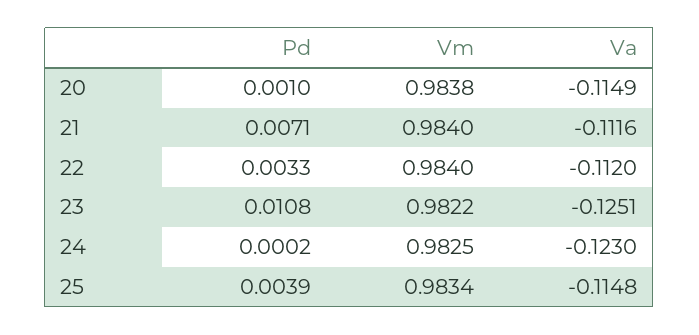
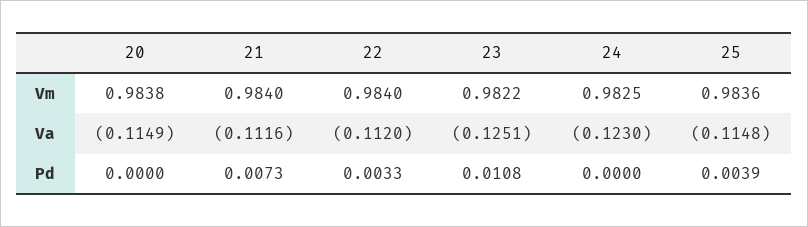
  {
    "Pd": {
-     "20": 0.001,
+     "20": 0,
-     "21": 0.0071,
+     "21": 0.0073,
      "22": 0.0033,
      "23": 0.0108,
-     "24": 0.0002,
+     "24": 0,
      "25": 0.0039
    },
    "Vm": {
      "20": 0.9838,
      "21": 0.984,
      "22": 0.984,
      "23": 0.9822,
      "24": 0.9825,
-     "25": 0.9834
+     "25": 0.9836
    },
    "Va": {
      "20": -0.1149,
      "21": -0.1116,
      "22": -0.112,
      "23": -0.1251,
      "24": -0.123,
      "25": -0.1148
    }
  }

